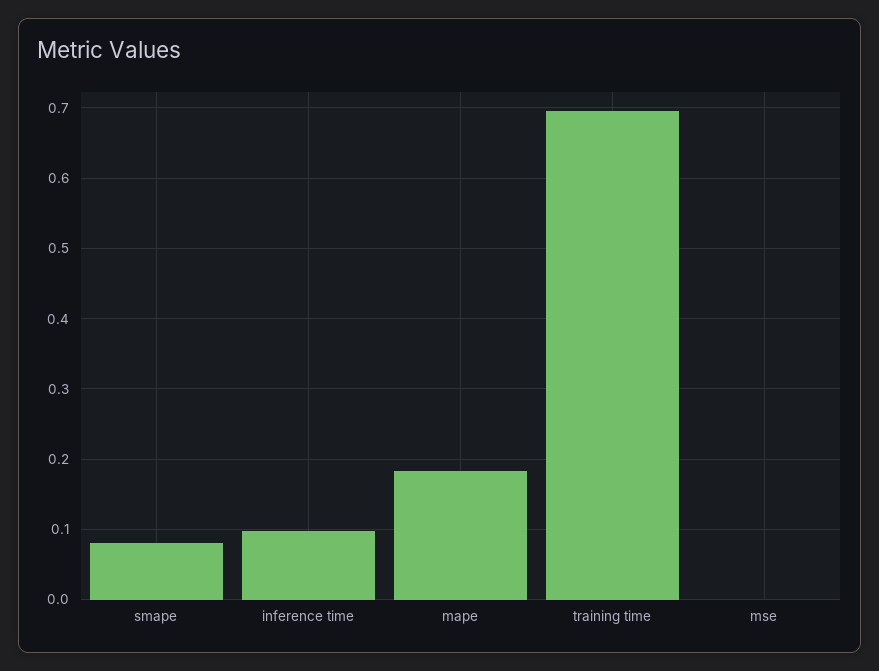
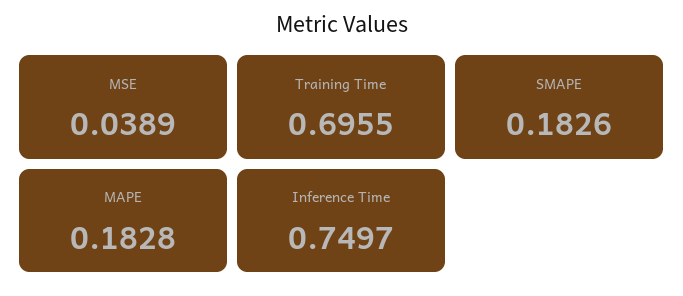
  {
-   "smape": 0.08,
+   "smape": 0.1826,
-   "inference time": 0.1,
+   "inference time": 0.7497,
    "mape": 0.1828,
    "training time": 0.6955,
-   "mse": 0
+   "mse": 0.0389
  }

